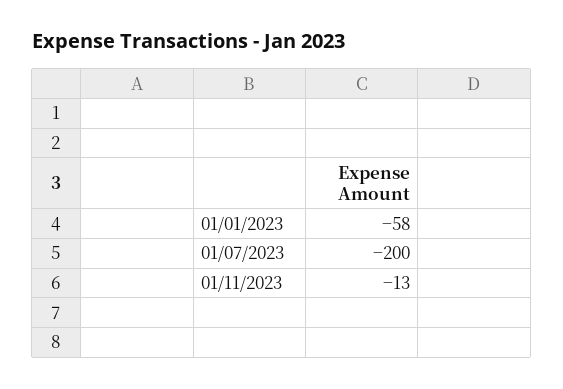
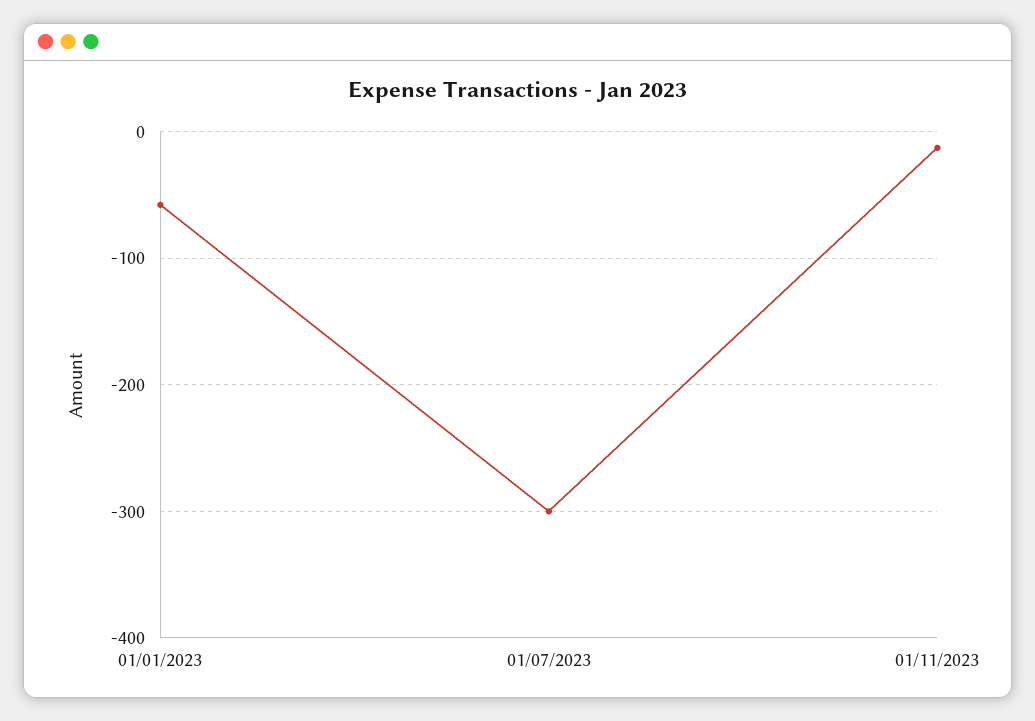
  {
    "01/01/2023": -58,
-   "01/07/2023": -200,
+   "01/07/2023": -300,
    "01/11/2023": -13
  }

